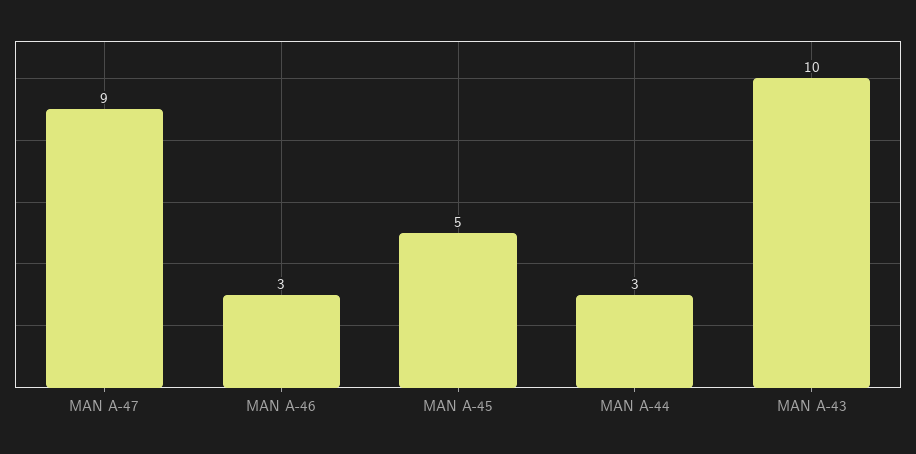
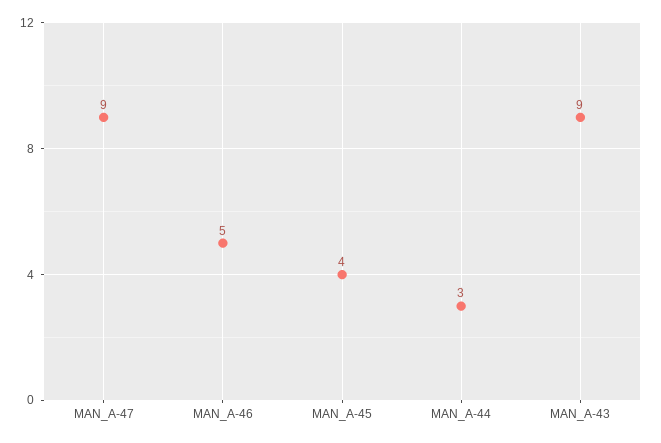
  {
    "MAN A-47": 9,
-   "MAN A-46": 3,
+   "MAN A-46": 5,
-   "MAN A-45": 5,
+   "MAN A-45": 4,
    "MAN A-44": 3,
-   "MAN A-43": 10
+   "MAN A-43": 9
  }

